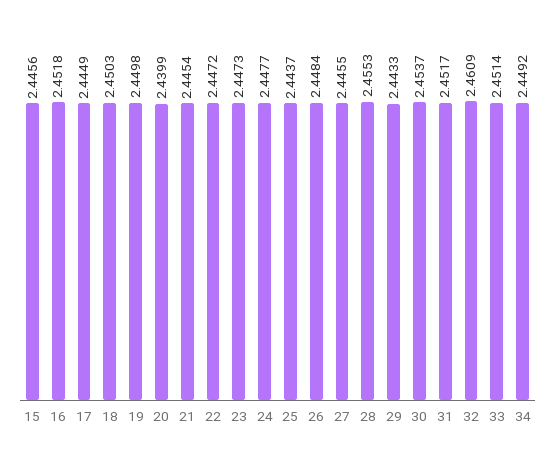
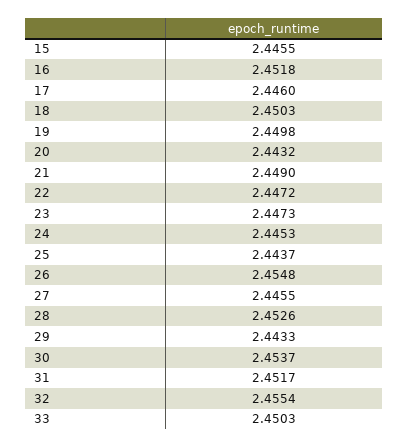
  {
-   "15": 2.4456,
+   "15": 2.4455,
    "16": 2.4518,
-   "17": 2.4449,
+   "17": 2.446,
    "18": 2.4503,
    "19": 2.4498,
-   "20": 2.4399,
+   "20": 2.4432,
-   "21": 2.4454,
+   "21": 2.449,
    "22": 2.4472,
    "23": 2.4473,
-   "24": 2.4477,
+   "24": 2.4453,
    "25": 2.4437,
-   "26": 2.4484,
+   "26": 2.4548,
    "27": 2.4455,
-   "28": 2.4553,
+   "28": 2.4526,
    "29": 2.4433,
    "30": 2.4537,
    "31": 2.4517,
-   "32": 2.4609,
+   "32": 2.4554,
-   "33": 2.4514,
+   "33": 2.4503
-   "34": 2.4492
  }

